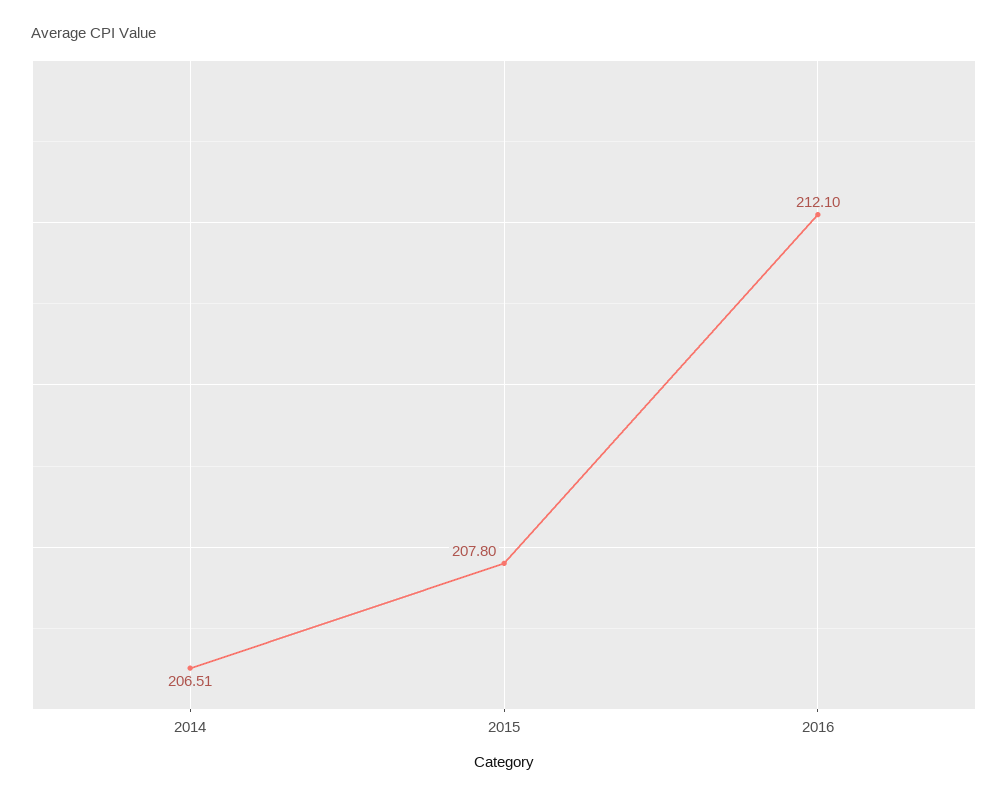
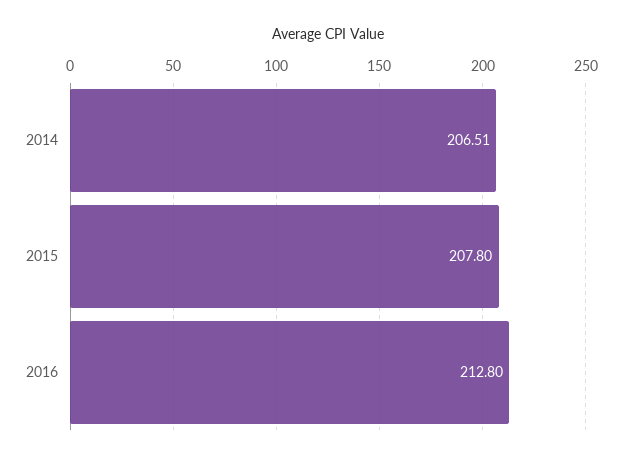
  {
    "2014": 206.51,
    "2015": 207.8,
-   "2016": 212.1
+   "2016": 212.8
  }

